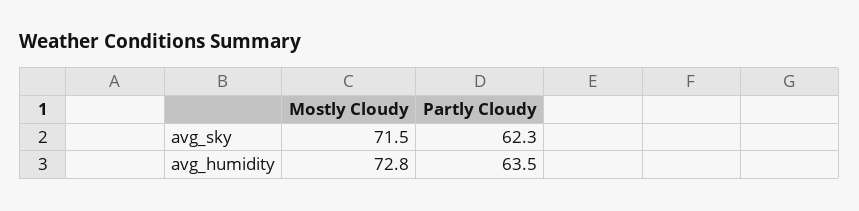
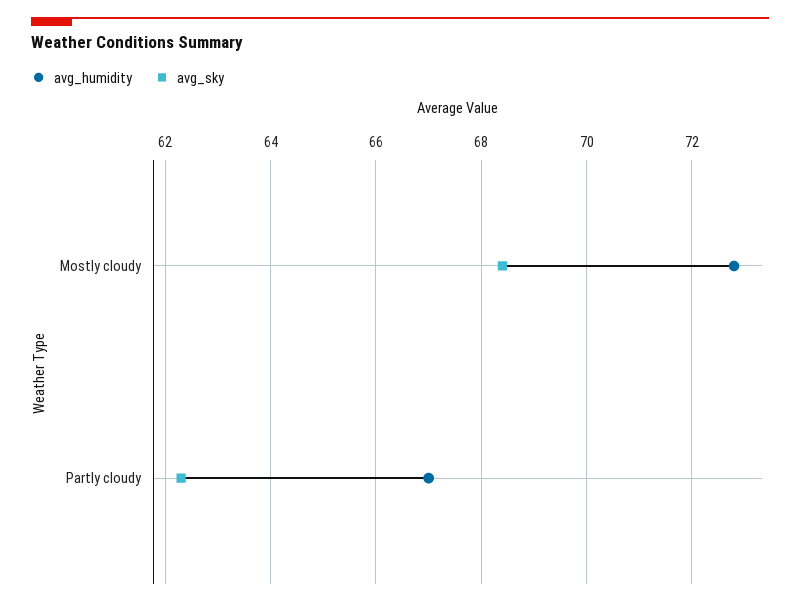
  {
    "avg_sky": {
-     "Mostly Cloudy": 71.5,
+     "Mostly Cloudy": 68.5,
      "Partly Cloudy": 62.3
    },
    "avg_humidity": {
      "Mostly Cloudy": 72.8,
-     "Partly Cloudy": 63.5
+     "Partly Cloudy": 67
    }
  }

